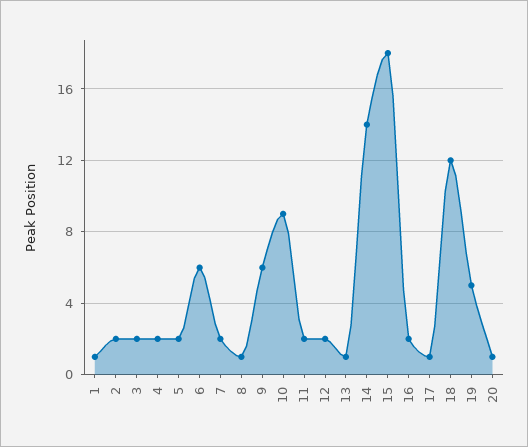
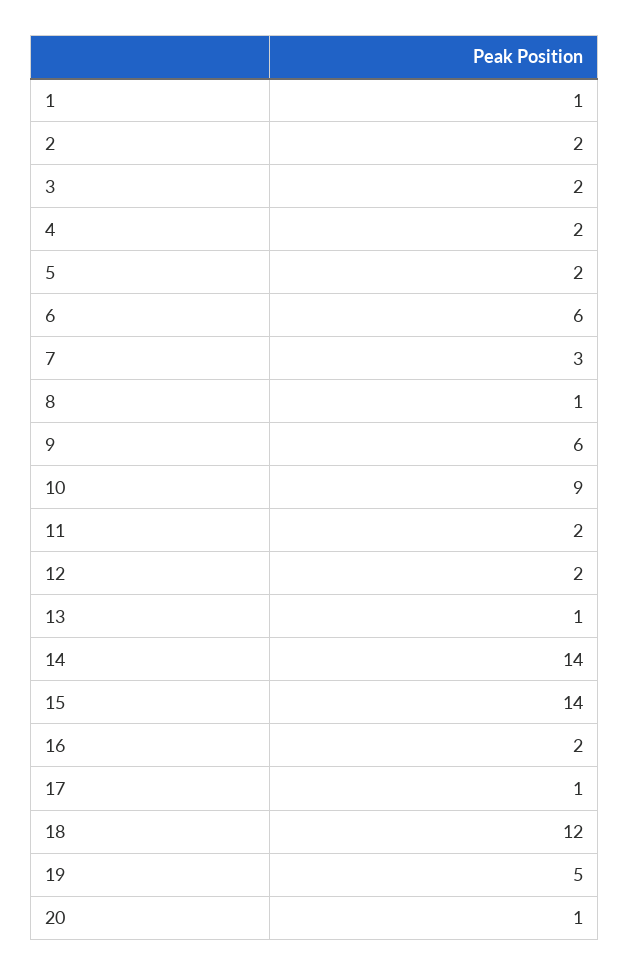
  {
    "1": 1,
    "2": 2,
    "3": 2,
    "4": 2,
    "5": 2,
    "6": 6,
-   "7": 2,
+   "7": 3,
    "8": 1,
    "9": 6,
    "10": 9,
    "11": 2,
    "12": 2,
    "13": 1,
    "14": 14,
-   "15": 18,
+   "15": 14,
    "16": 2,
    "17": 1,
    "18": 12,
    "19": 5,
    "20": 1
  }

